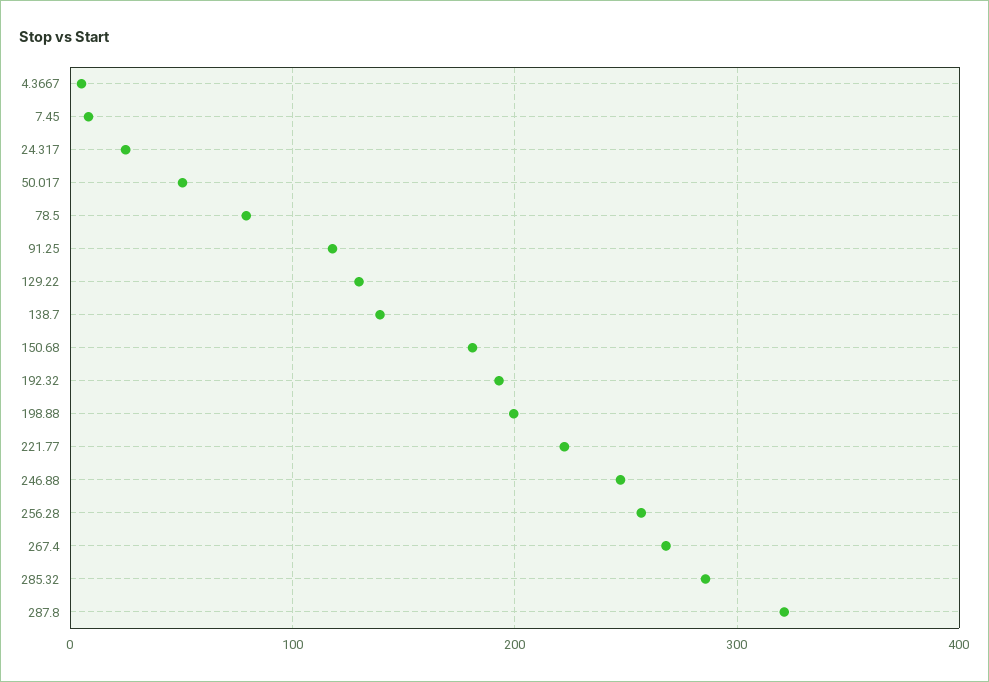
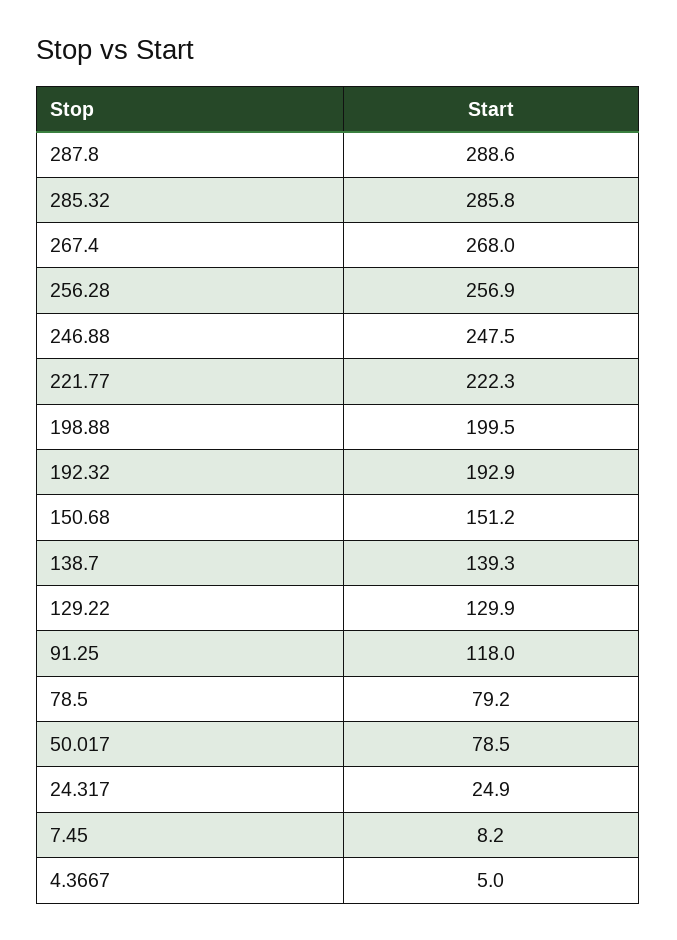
  {
    "4.3667": 5,
    "7.45": 8.2,
    "24.317": 24.9,
-   "50.017": 50,
+   "50.017": 78.5,
    "78.5": 79.2,
    "91.25": 118,
    "129.22": 129.9,
    "138.7": 139.3,
-   "150.68": 180,
+   "150.68": 151.2,
    "192.32": 192.9,
    "198.88": 199.5,
    "221.77": 222.3,
    "246.88": 247.5,
    "256.28": 256.9,
    "267.4": 268,
    "285.32": 285.8,
-   "287.8": 320
+   "287.8": 288.6
  }

